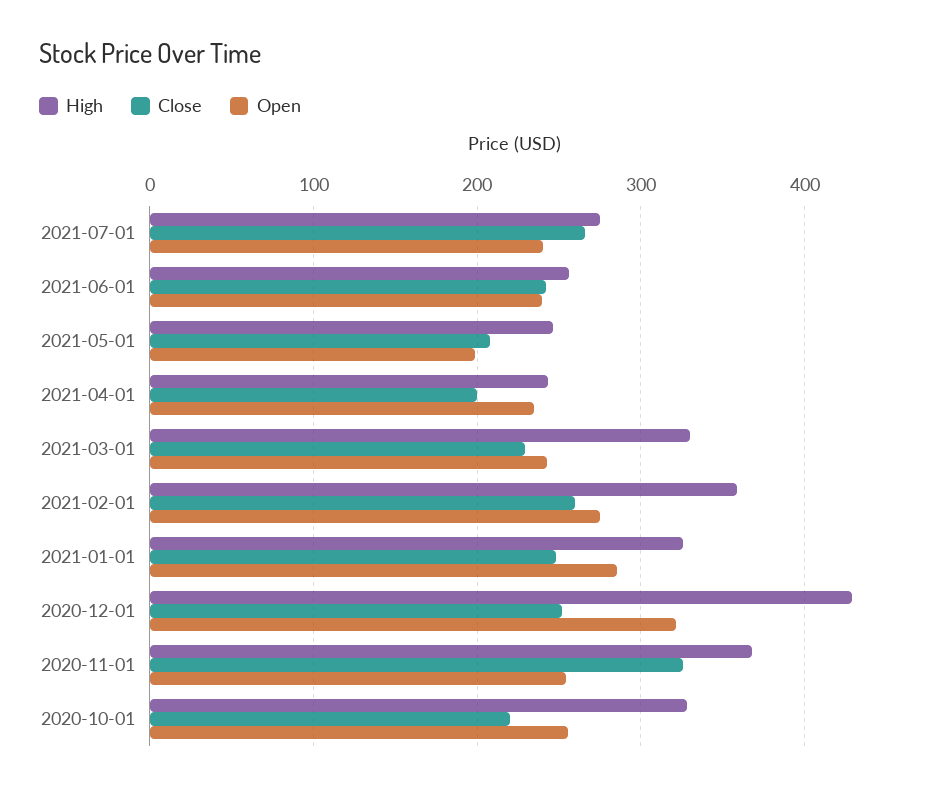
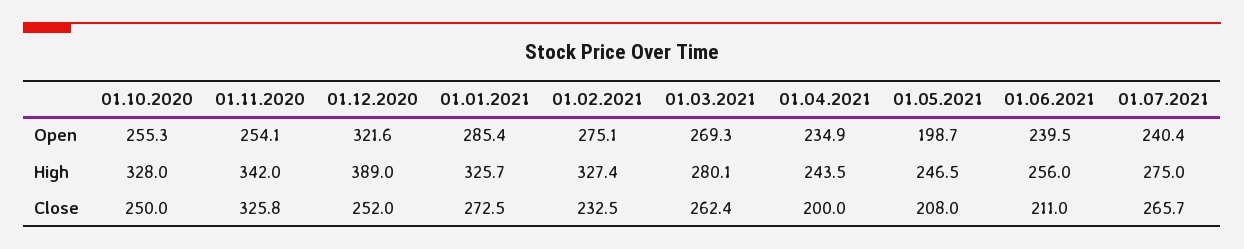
  {
    "High": {
      "2021-07-01": 275,
      "2021-06-01": 256,
      "2021-05-01": 246.5,
      "2021-04-01": 243.5,
-     "2021-03-01": 330,
+     "2021-03-01": 280.1,
-     "2021-02-01": 360,
+     "2021-02-01": 327.4,
      "2021-01-01": 325.7,
-     "2020-12-01": 430,
+     "2020-12-01": 389,
-     "2020-11-01": 370,
+     "2020-11-01": 342,
      "2020-10-01": 328
    },
    "Close": {
      "2021-07-01": 265.7,
-     "2021-06-01": 240,
+     "2021-06-01": 211,
      "2021-05-01": 208,
      "2021-04-01": 200,
-     "2021-03-01": 230,
+     "2021-03-01": 262.4,
-     "2021-02-01": 260,
+     "2021-02-01": 232.5,
-     "2021-01-01": 250,
+     "2021-01-01": 272.5,
      "2020-12-01": 252,
      "2020-11-01": 325.8,
-     "2020-10-01": 220
+     "2020-10-01": 250
    },
    "Open": {
      "2021-07-01": 240.4,
      "2021-06-01": 239.5,
      "2021-05-01": 198.7,
      "2021-04-01": 234.9,
-     "2021-03-01": 240,
+     "2021-03-01": 269.3,
      "2021-02-01": 275.1,
      "2021-01-01": 285.4,
      "2020-12-01": 321.6,
      "2020-11-01": 254.1,
      "2020-10-01": 255.3
    }
  }

